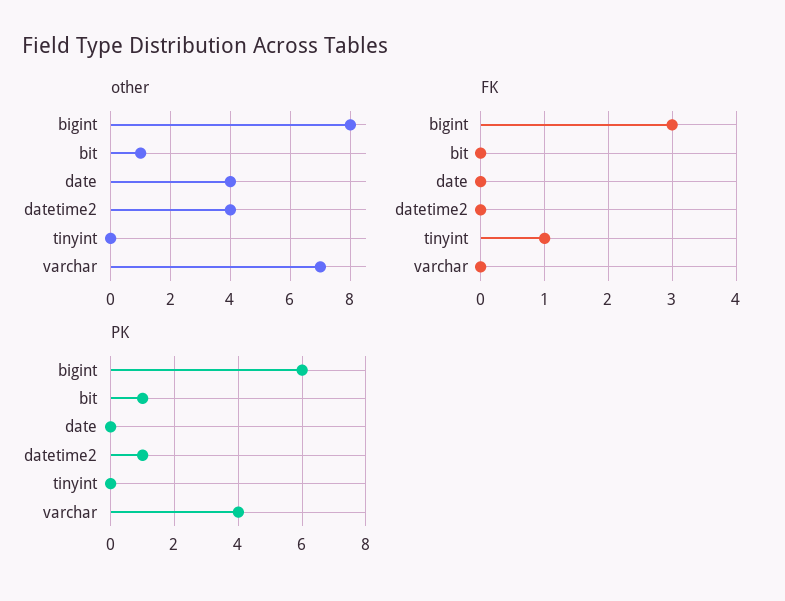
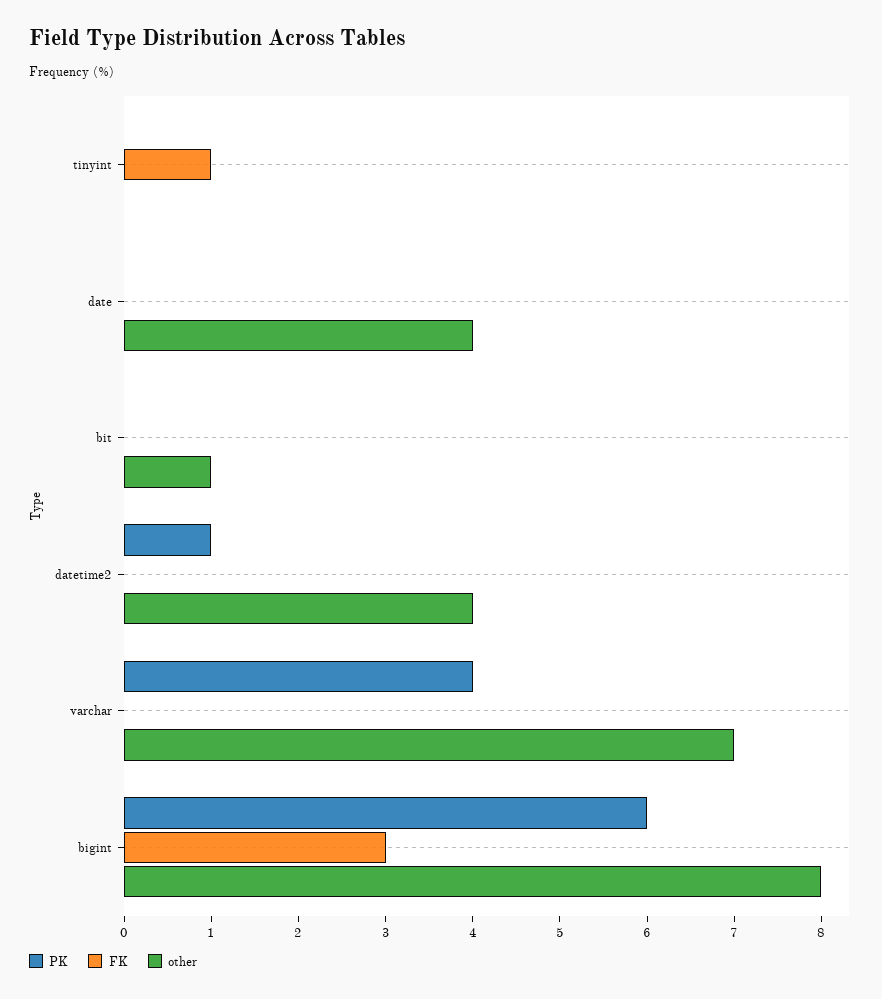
  {
    "other": {
      "bigint": 8,
      "bit": 1,
      "date": 4,
      "datetime2": 4,
      "tinyint": 0,
      "varchar": 7
    },
    "FK": {
      "bigint": 3,
      "bit": 0,
      "date": 0,
      "datetime2": 0,
      "tinyint": 1,
      "varchar": 0
    },
    "PK": {
      "bigint": 6,
-     "bit": 1,
+     "bit": 0,
      "date": 0,
      "datetime2": 1,
      "tinyint": 0,
      "varchar": 4
    }
  }

